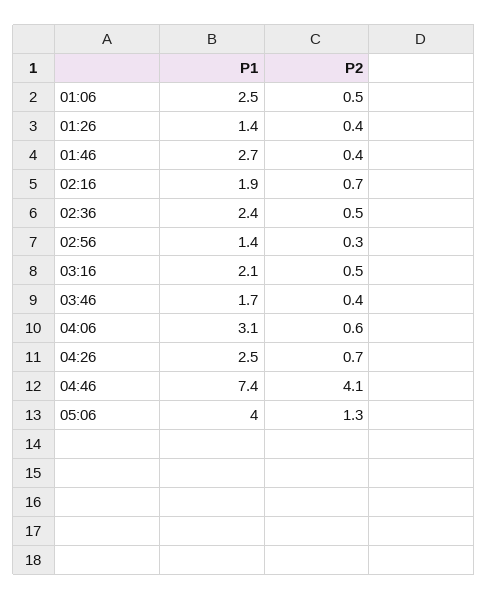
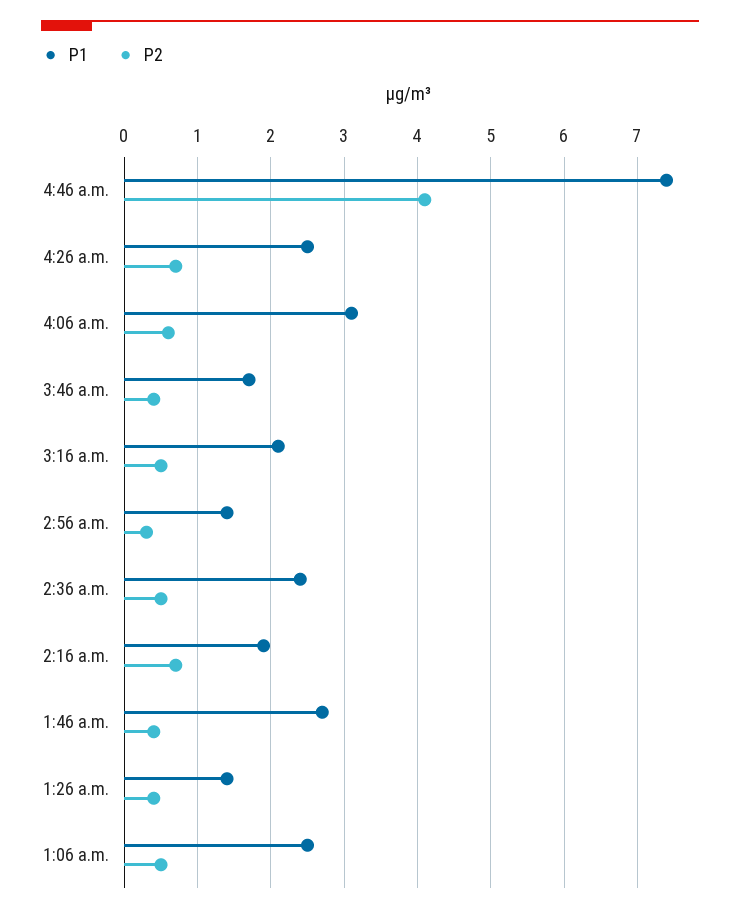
  {
    "P1": {
      "01:06": 2.5,
      "01:26": 1.4,
      "01:46": 2.7,
      "02:16": 1.9,
      "02:36": 2.4,
      "02:56": 1.4,
      "03:16": 2.1,
      "03:46": 1.7,
      "04:06": 3.1,
      "04:26": 2.5,
-     "04:46": 7.4,
+     "04:46": 7.4
-     "05:06": 4
    },
    "P2": {
      "01:06": 0.5,
      "01:26": 0.4,
      "01:46": 0.4,
      "02:16": 0.7,
      "02:36": 0.5,
      "02:56": 0.3,
      "03:16": 0.5,
      "03:46": 0.4,
      "04:06": 0.6,
      "04:26": 0.7,
-     "04:46": 4.1,
+     "04:46": 4.1
-     "05:06": 1.3
    }
  }

